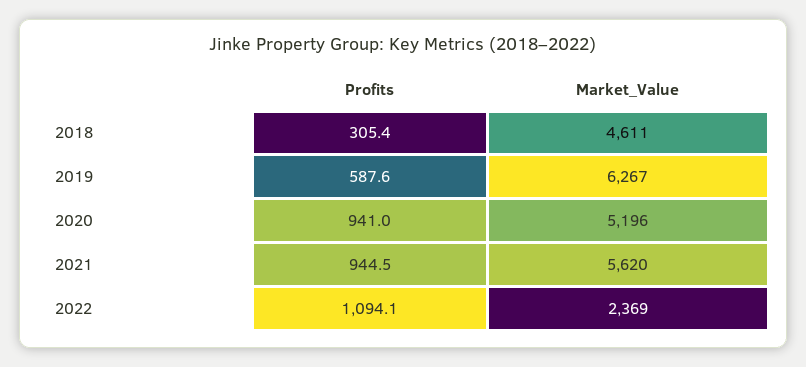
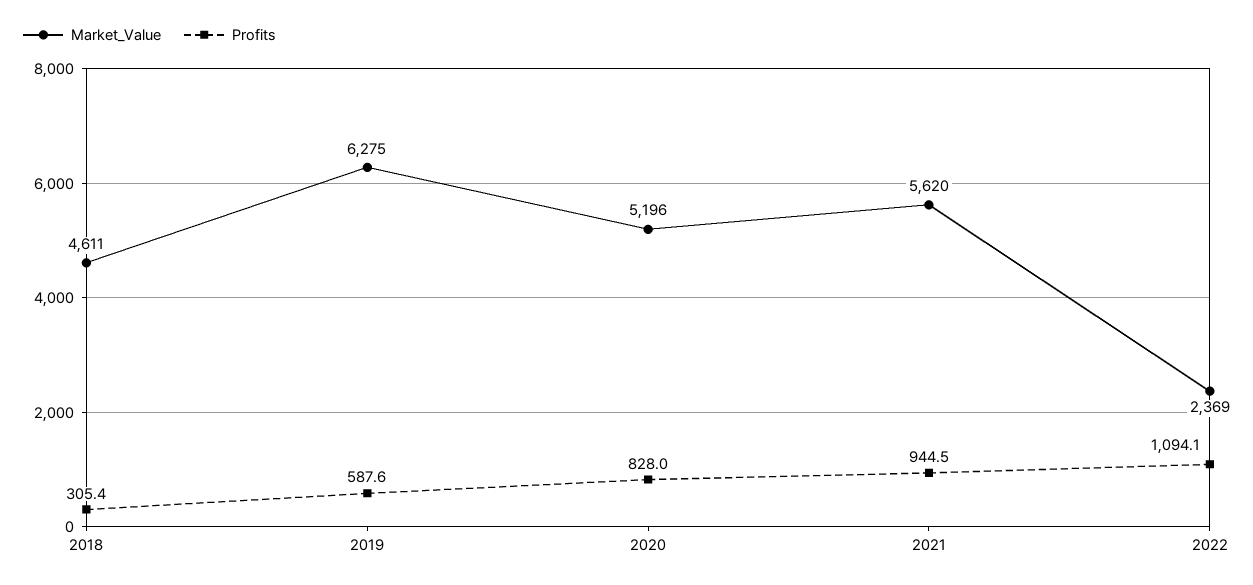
  {
    "Profits": {
      "2018": 305.4,
      "2019": 587.6,
-     "2020": 941,
+     "2020": 828,
      "2021": 944.5,
      "2022": 1094.1
    },
    "Market_Value": {
      "2018": 4611,
-     "2019": 6267,
+     "2019": 6275,
      "2020": 5196,
      "2021": 5620,
      "2022": 2369
    }
  }

